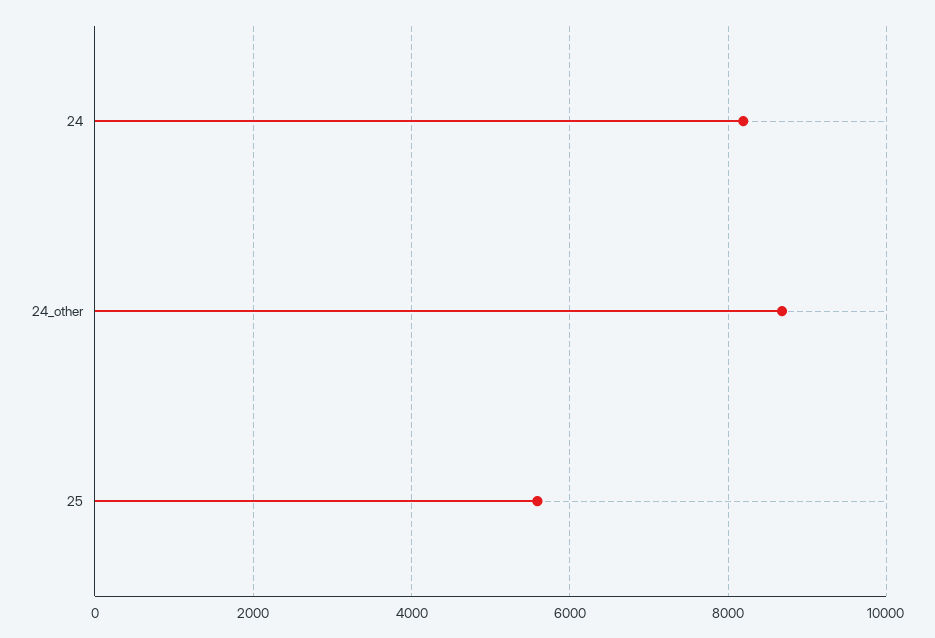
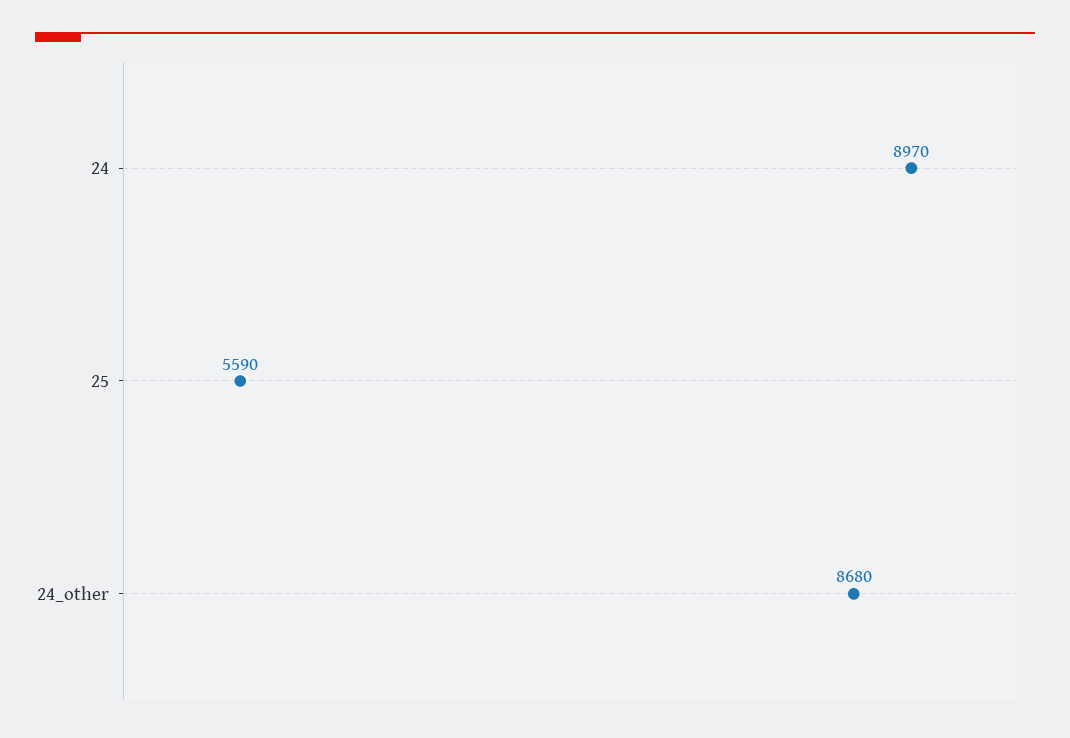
  {
-   "24": 8200,
+   "24": 8970,
    "24_other": 8680,
    "25": 5590
  }

